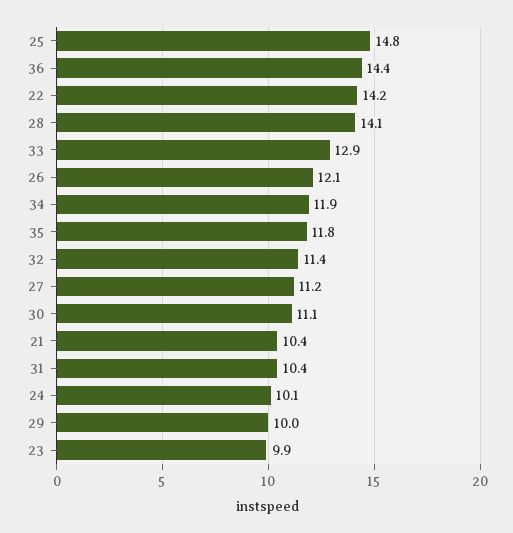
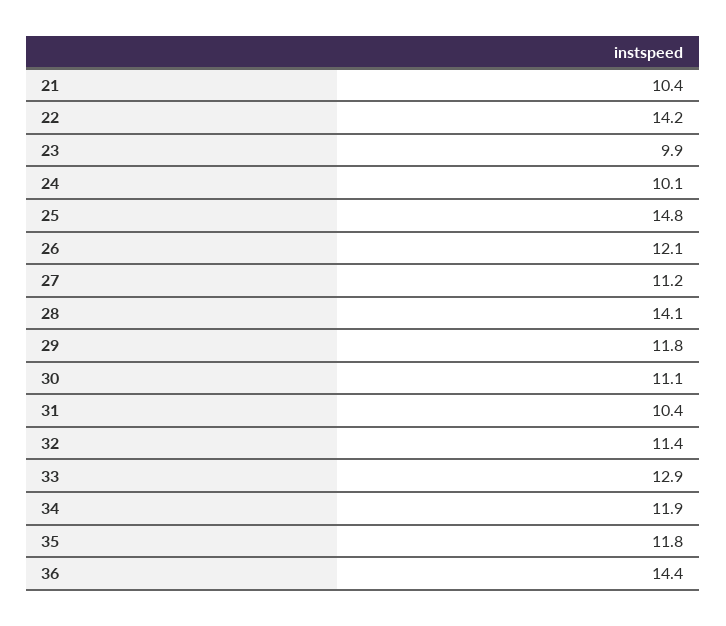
  {
    "25": 14.8,
    "36": 14.4,
    "22": 14.2,
    "28": 14.1,
    "33": 12.9,
    "26": 12.1,
    "34": 11.9,
    "35": 11.8,
    "32": 11.4,
    "27": 11.2,
    "30": 11.1,
    "21": 10.4,
    "31": 10.4,
    "24": 10.1,
-   "29": 10,
+   "29": 11.8,
    "23": 9.9
  }

